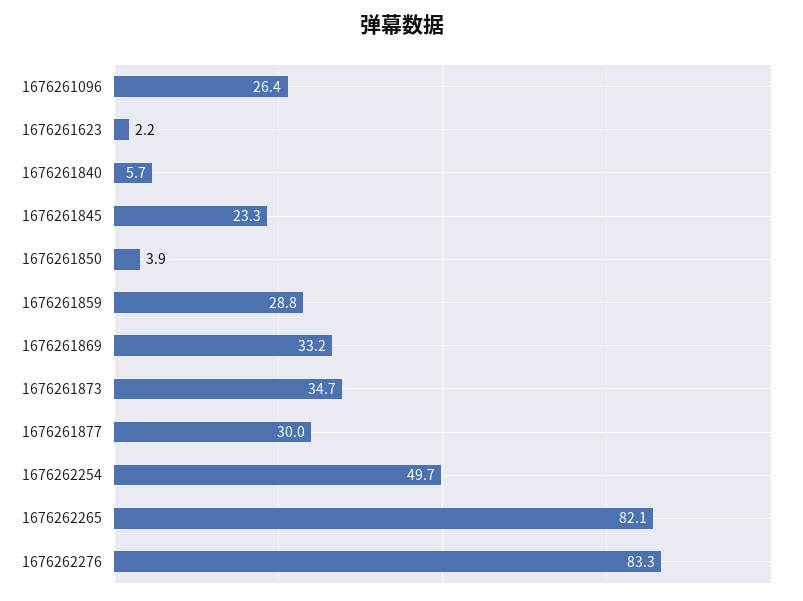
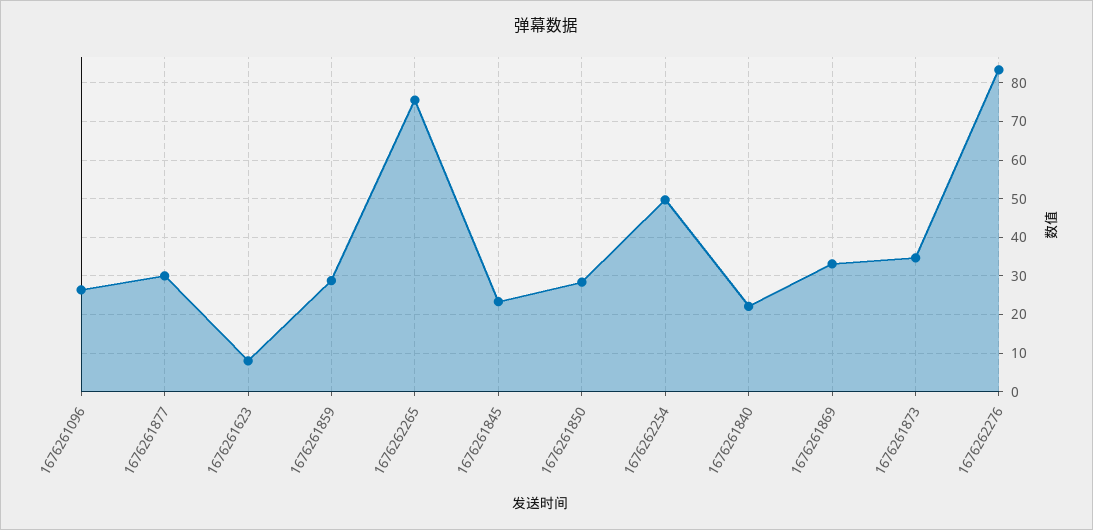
  {
    "1676261096": 26.4,
-   "1676261623": 2.2,
+   "1676261623": 8,
-   "1676261840": 5.7,
+   "1676261840": 22,
    "1676261845": 23.3,
-   "1676261850": 3.9,
+   "1676261850": 28,
    "1676261859": 28.8,
    "1676261869": 33.2,
    "1676261873": 34.7,
    "1676261877": 30,
    "1676262254": 49.7,
-   "1676262265": 82.1,
+   "1676262265": 76,
    "1676262276": 83.3
  }

